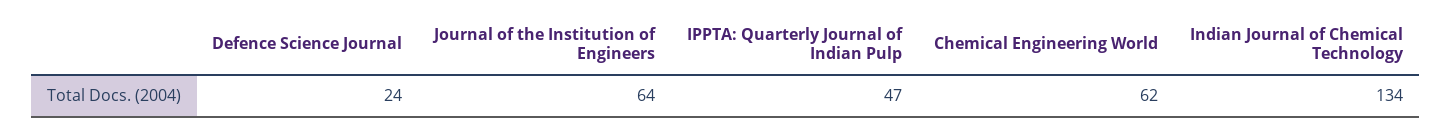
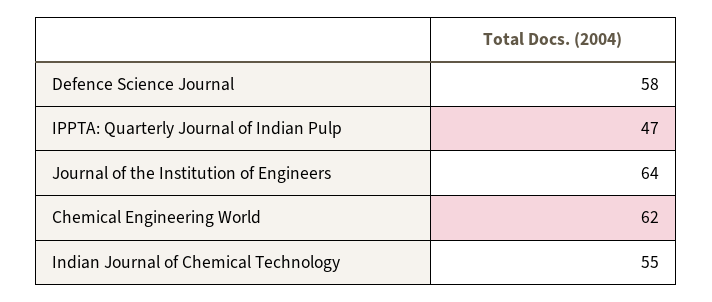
  {
-   "Defence Science Journal": 24,
+   "Defence Science Journal": 58,
    "Journal of the Institution of Engineers": 64,
    "IPPTA: Quarterly Journal of Indian Pulp": 47,
    "Chemical Engineering World": 62,
-   "Indian Journal of Chemical Technology": 134
+   "Indian Journal of Chemical Technology": 55
  }

